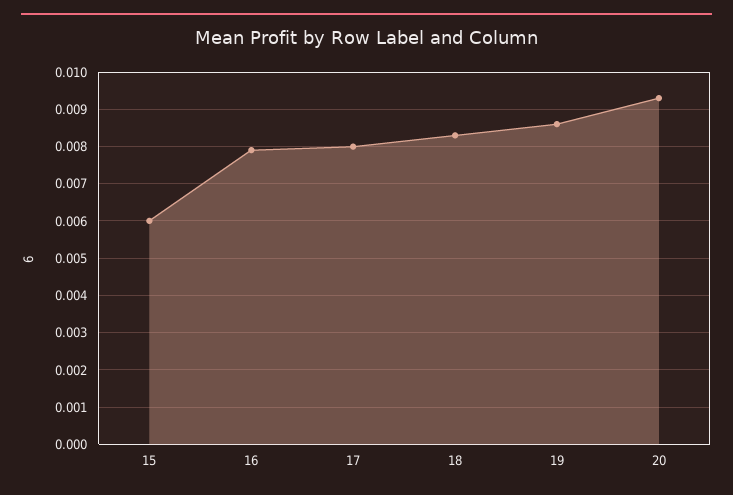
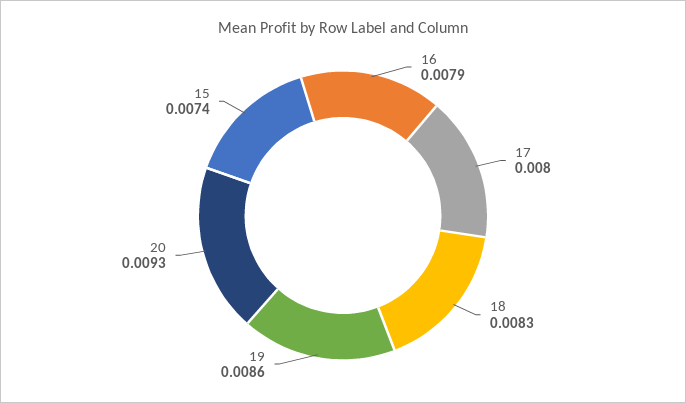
  {
-   "15": 0.006,
+   "15": 0.0074,
    "16": 0.0079,
    "17": 0.008,
    "18": 0.0083,
    "19": 0.0086,
    "20": 0.0093
  }

